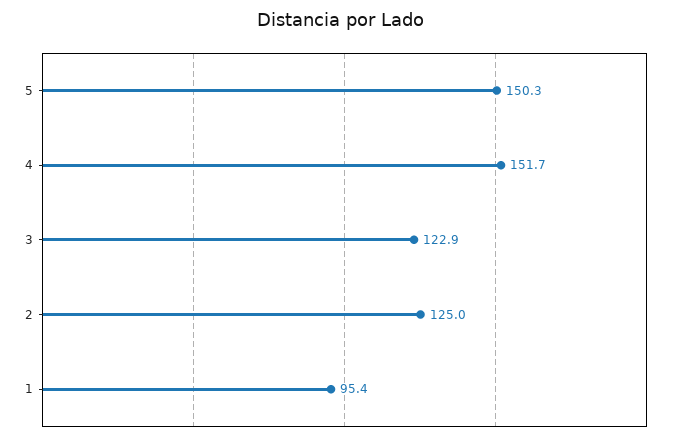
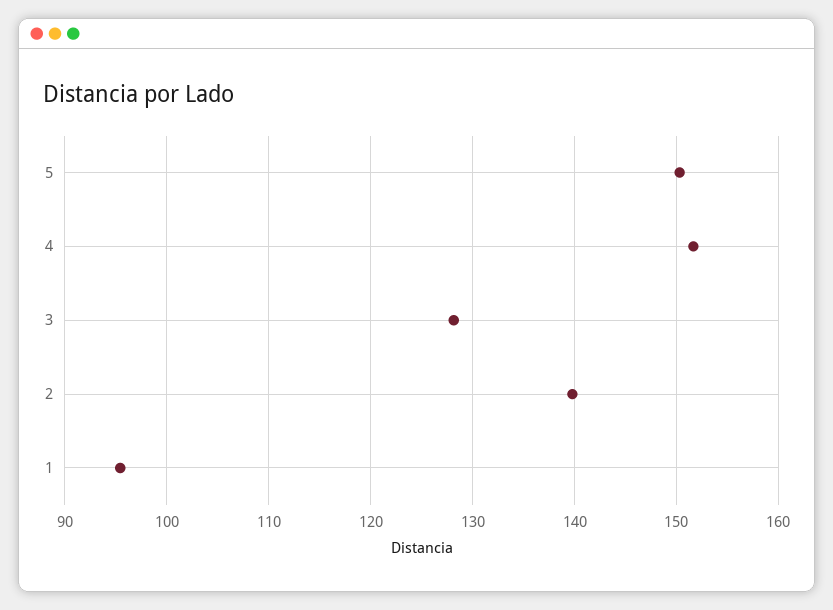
  {
    "5": 150.3,
    "4": 151.7,
-   "3": 122.9,
+   "3": 128,
-   "2": 125,
+   "2": 140,
    "1": 95.4
  }

